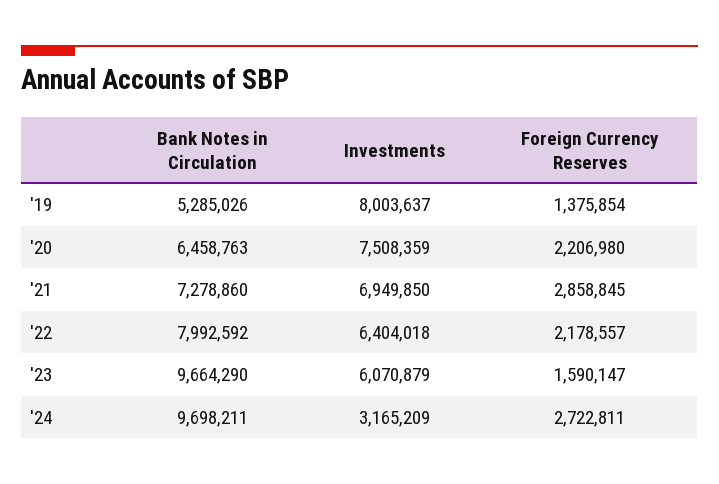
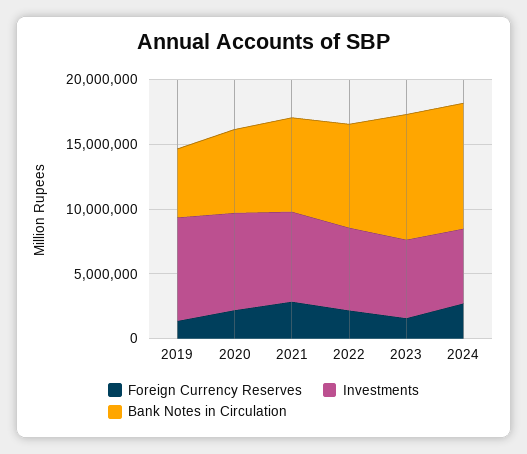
  {
    "Bank Notes in Circulation": {
      "'19": 5285026,
      "'20": 6458763,
      "'21": 7278860,
      "'22": 7992592,
      "'23": 9664290,
      "'24": 9698211
    },
    "Investments": {
      "'19": 8003637,
      "'20": 7508359,
      "'21": 6949850,
      "'22": 6404018,
      "'23": 6070879,
-     "'24": 3165209
+     "'24": 6000000
    },
    "Foreign Currency Reserves": {
      "'19": 1375854,
      "'20": 2206980,
      "'21": 2858845,
      "'22": 2178557,
      "'23": 1590147,
      "'24": 2722811
    }
  }

